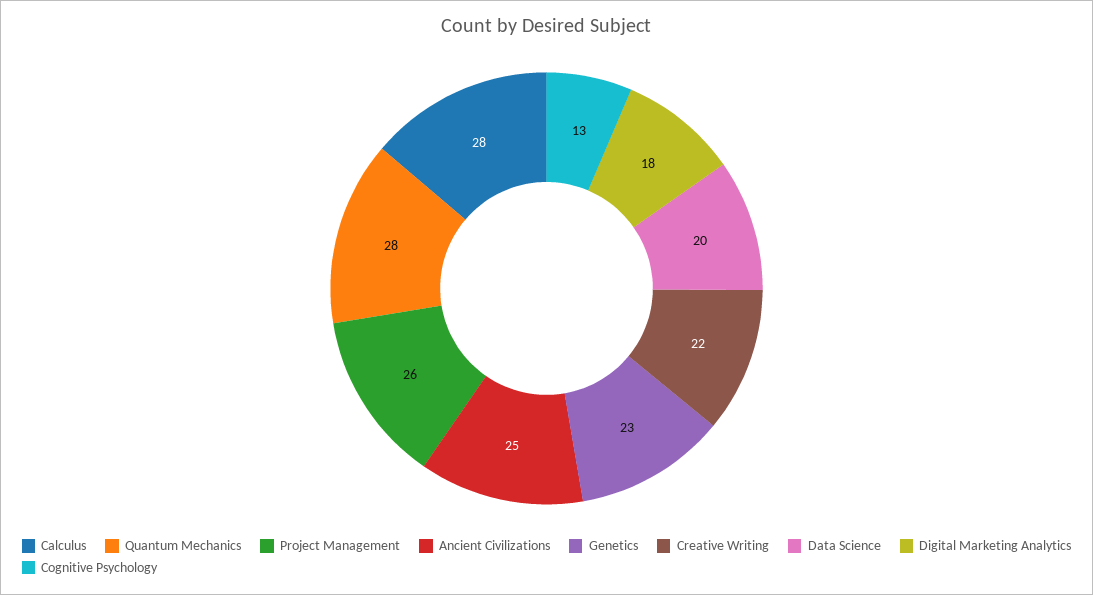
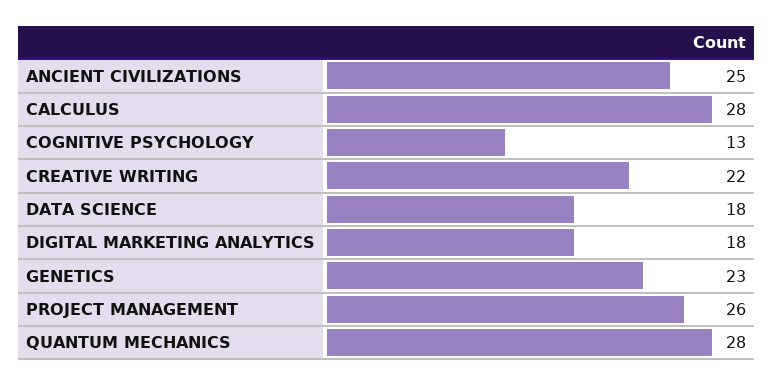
  {
    "Calculus": 28,
    "Quantum Mechanics": 28,
    "Project Management": 26,
    "Ancient Civilizations": 25,
    "Genetics": 23,
    "Creative Writing": 22,
-   "Data Science": 20,
+   "Data Science": 18,
    "Digital Marketing Analytics": 18,
    "Cognitive Psychology": 13
  }

